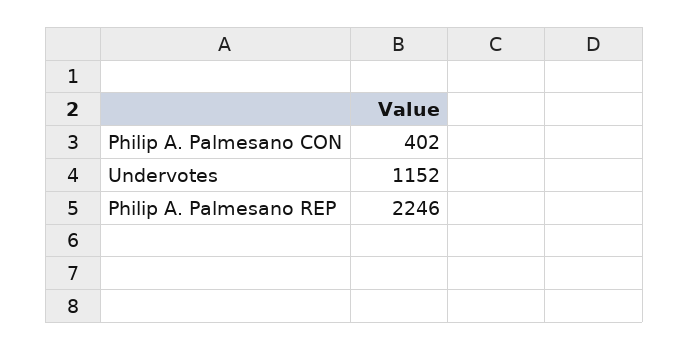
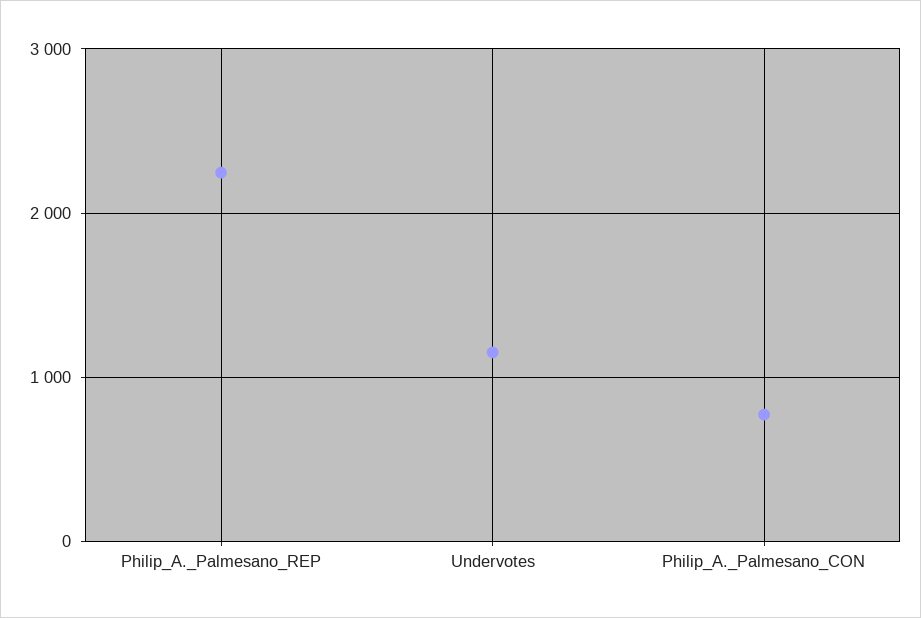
  {
-   "Philip A. Palmesano CON": 402,
+   "Philip A. Palmesano CON": 800,
    "Undervotes": 1152,
    "Philip A. Palmesano REP": 2246
  }

